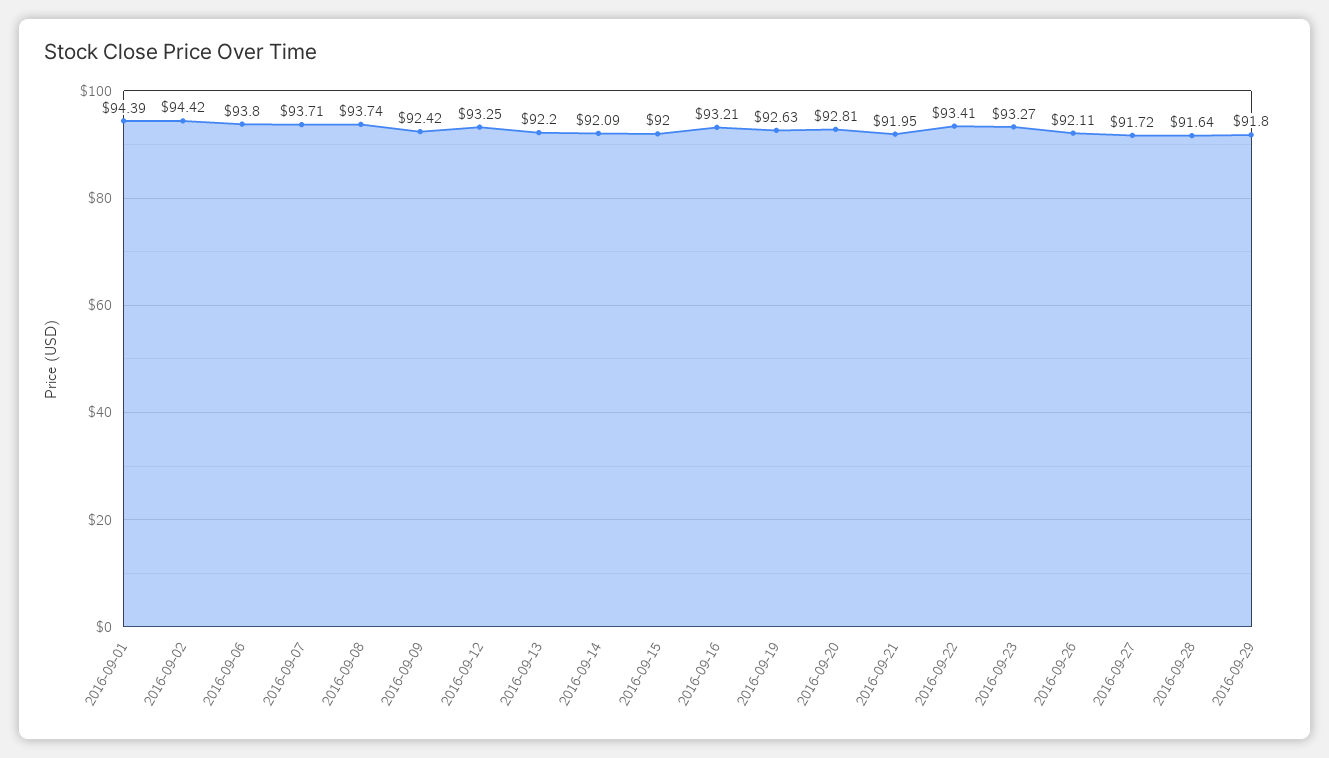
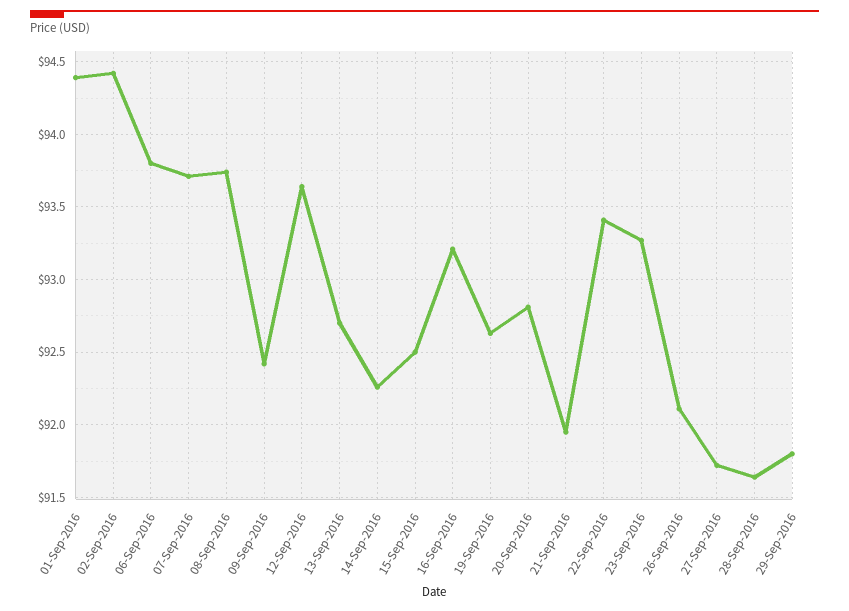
  {
    "2016-09-01": 94.39,
    "2016-09-02": 94.42,
    "2016-09-06": 93.8,
    "2016-09-07": 93.71,
    "2016-09-08": 93.74,
    "2016-09-09": 92.42,
-   "2016-09-12": 93.25,
+   "2016-09-12": 93.65,
-   "2016-09-13": 92.2,
+   "2016-09-13": 92.7,
-   "2016-09-14": 92.09,
+   "2016-09-14": 92.25,
-   "2016-09-15": 92,
+   "2016-09-15": 92.5,
    "2016-09-16": 93.21,
    "2016-09-19": 92.63,
    "2016-09-20": 92.81,
    "2016-09-21": 91.95,
    "2016-09-22": 93.41,
    "2016-09-23": 93.27,
    "2016-09-26": 92.11,
    "2016-09-27": 91.72,
    "2016-09-28": 91.64,
    "2016-09-29": 91.8
  }

